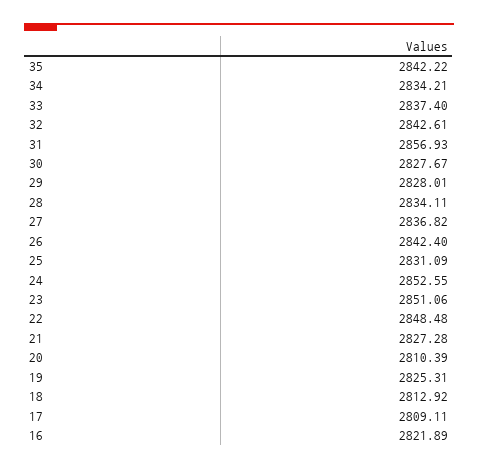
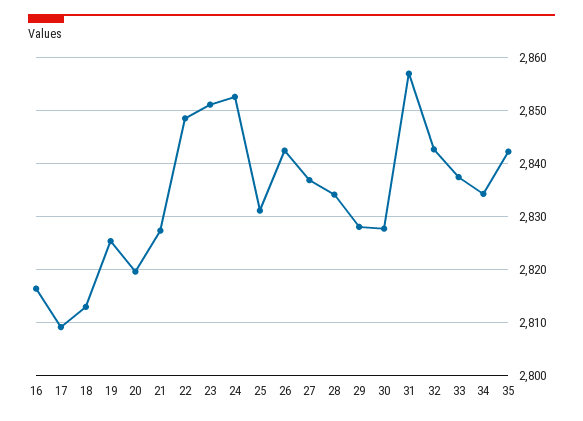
  {
    "35": 2842.22,
    "34": 2834.21,
    "33": 2837.4,
    "32": 2842.61,
    "31": 2856.93,
    "30": 2827.67,
    "29": 2828.01,
    "28": 2834.11,
    "27": 2836.82,
    "26": 2842.4,
    "25": 2831.09,
    "24": 2852.55,
    "23": 2851.06,
    "22": 2848.48,
    "21": 2827.28,
-   "20": 2810.39,
+   "20": 2820,
    "19": 2825.31,
    "18": 2812.92,
    "17": 2809.11,
-   "16": 2821.89
+   "16": 2816
  }

